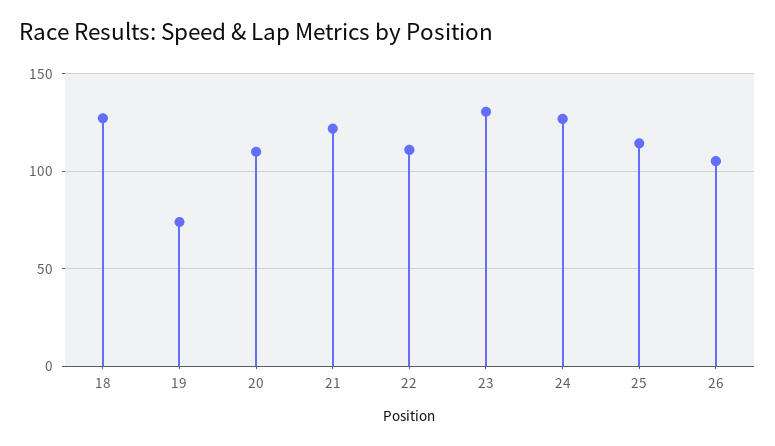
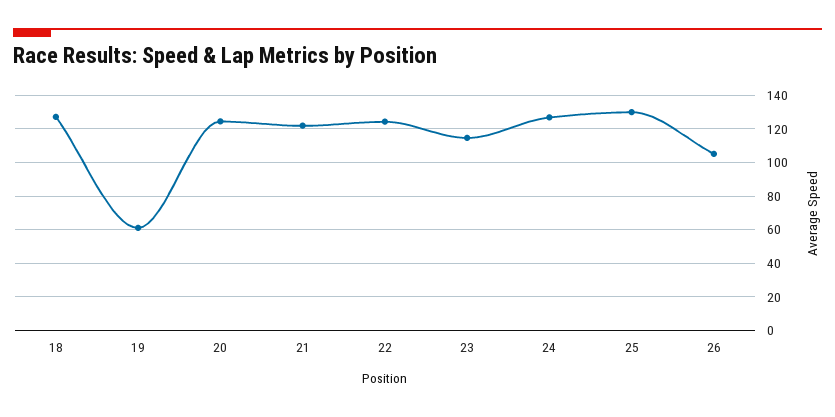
  {
    "18": 125,
-   "19": 75,
+   "19": 60,
-   "20": 110,
+   "20": 125,
    "21": 120,
-   "22": 110,
+   "22": 125,
-   "23": 130,
+   "23": 115,
    "24": 125,
-   "25": 115,
+   "25": 130,
    "26": 105
  }

